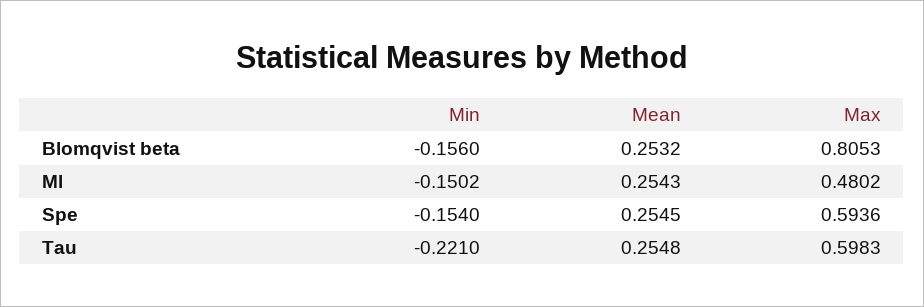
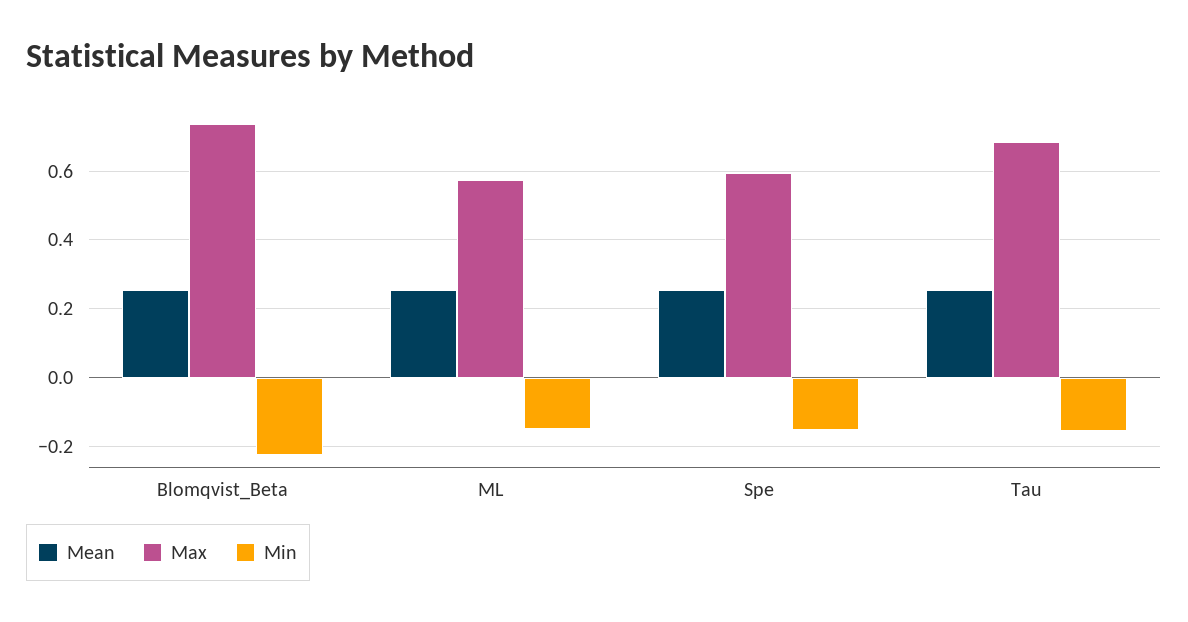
  {
    "Min": {
-     "Blomqvist beta": -0.156,
+     "Blomqvist beta": -0.22,
      "Ml": -0.1502,
      "Spe": -0.154,
-     "Tau": -0.221
+     "Tau": -0.16
    },
    "Mean": {
      "Blomqvist beta": 0.2532,
      "Ml": 0.2543,
      "Spe": 0.2545,
      "Tau": 0.2548
    },
    "Max": {
-     "Blomqvist beta": 0.8053,
+     "Blomqvist beta": 0.74,
-     "Ml": 0.4802,
+     "Ml": 0.58,
      "Spe": 0.5936,
-     "Tau": 0.5983
+     "Tau": 0.68
    }
  }

